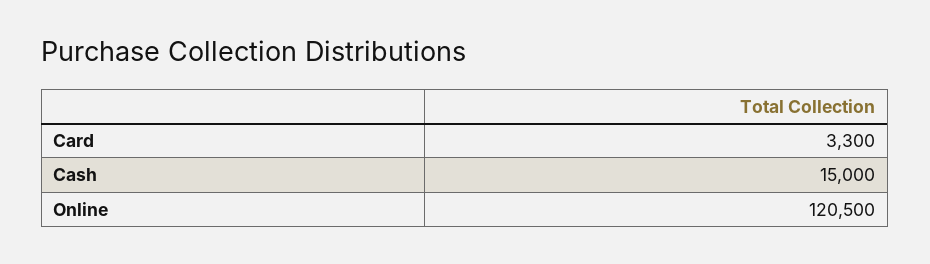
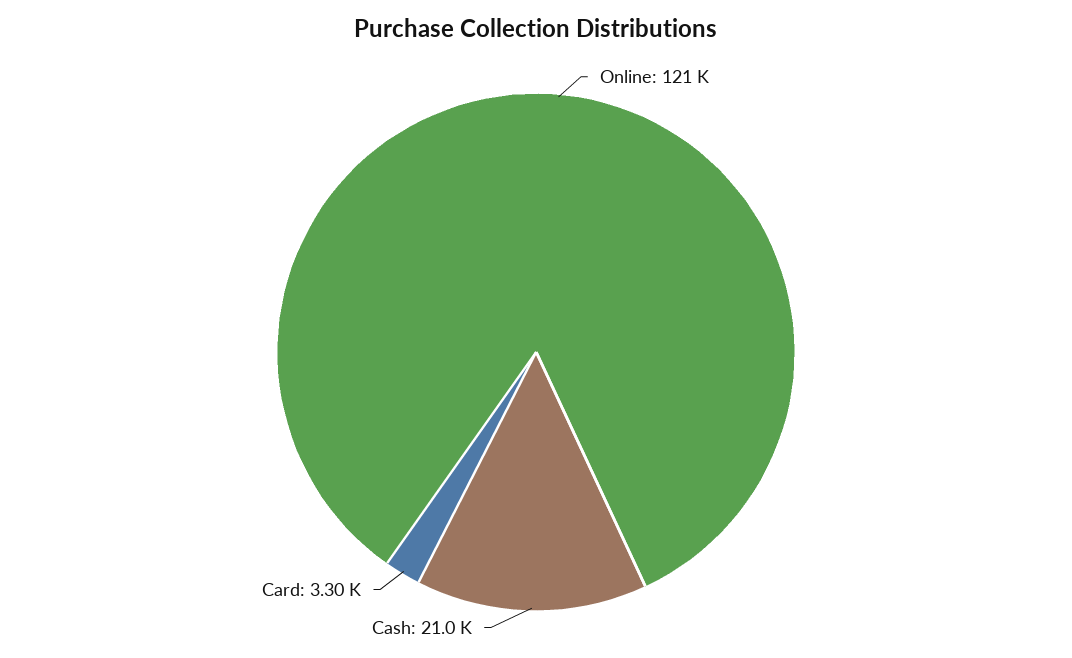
  {
    "Card": 3300,
-   "Cash": 15000,
+   "Cash": 21000,
    "Online": 120500
  }

